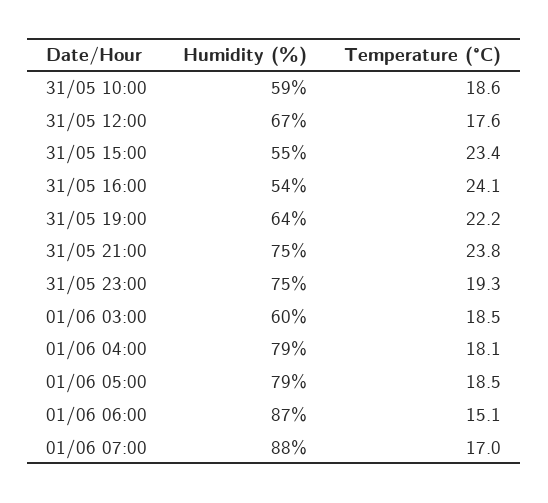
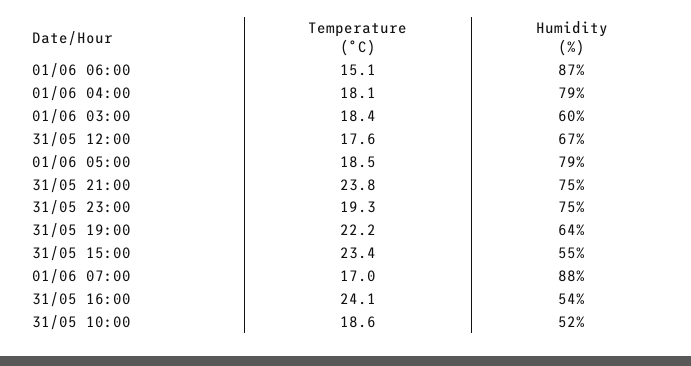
  {
    "Humidity (%)": {
-     "31/05 10:00": 59,
+     "31/05 10:00": 52,
      "31/05 12:00": 67,
      "31/05 15:00": 55,
      "31/05 16:00": 54,
      "31/05 19:00": 64,
      "31/05 21:00": 75,
      "31/05 23:00": 75,
      "01/06 03:00": 60,
      "01/06 04:00": 79,
      "01/06 05:00": 79,
      "01/06 06:00": 87,
      "01/06 07:00": 88
    },
    "Temperature (°C)": {
      "31/05 10:00": 18.6,
      "31/05 12:00": 17.6,
      "31/05 15:00": 23.4,
      "31/05 16:00": 24.1,
      "31/05 19:00": 22.2,
      "31/05 21:00": 23.8,
      "31/05 23:00": 19.3,
-     "01/06 03:00": 18.5,
+     "01/06 03:00": 18.4,
      "01/06 04:00": 18.1,
      "01/06 05:00": 18.5,
      "01/06 06:00": 15.1,
      "01/06 07:00": 17
    }
  }

